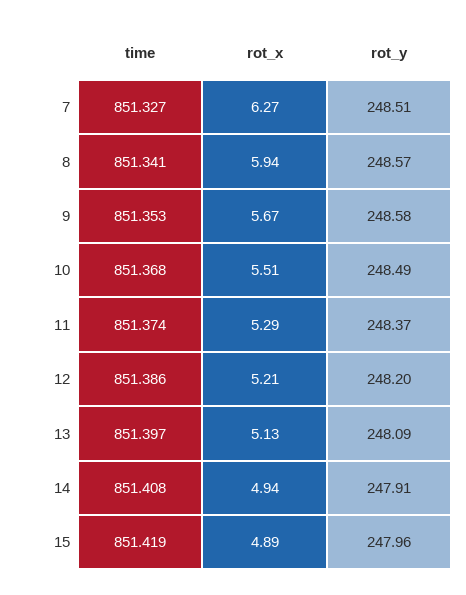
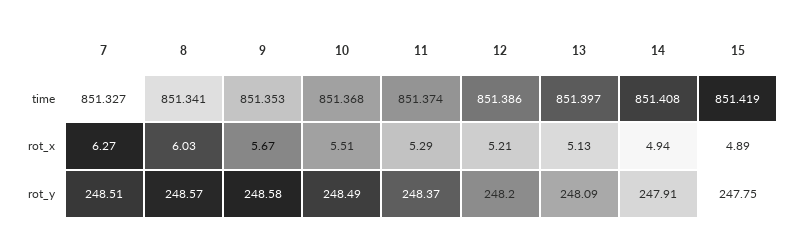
  {
    "time": {
      "7": 851.327,
      "8": 851.341,
      "9": 851.353,
      "10": 851.368,
      "11": 851.374,
      "12": 851.386,
      "13": 851.397,
      "14": 851.408,
      "15": 851.419
    },
    "rot_x": {
      "7": 6.27,
-     "8": 5.94,
+     "8": 6.03,
      "9": 5.67,
      "10": 5.51,
      "11": 5.29,
      "12": 5.21,
      "13": 5.13,
      "14": 4.94,
      "15": 4.89
    },
    "rot_y": {
      "7": 248.51,
      "8": 248.57,
      "9": 248.58,
      "10": 248.49,
      "11": 248.37,
      "12": 248.2,
      "13": 248.09,
      "14": 247.91,
-     "15": 247.96
+     "15": 247.75
    }
  }

